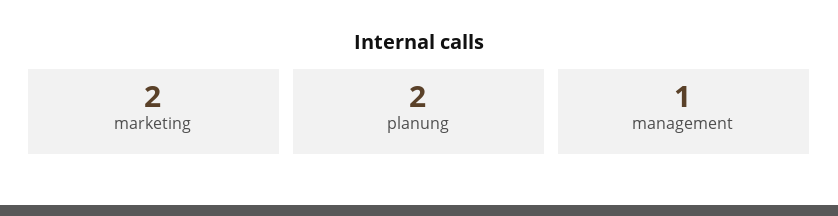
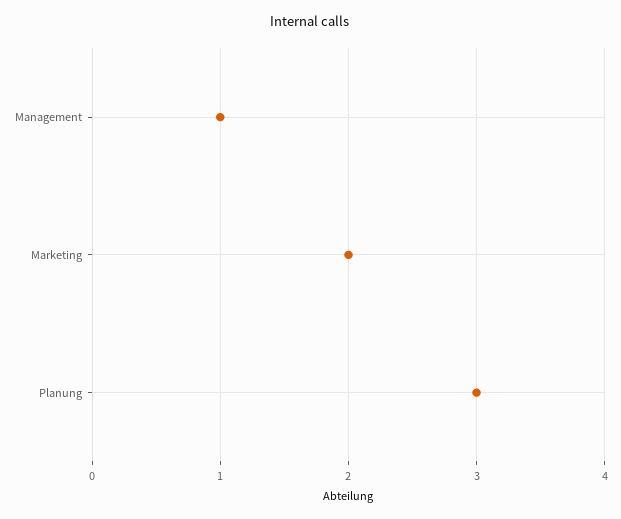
  {
    "marketing": 2,
-   "planung": 2,
+   "planung": 3,
    "management": 1
  }

